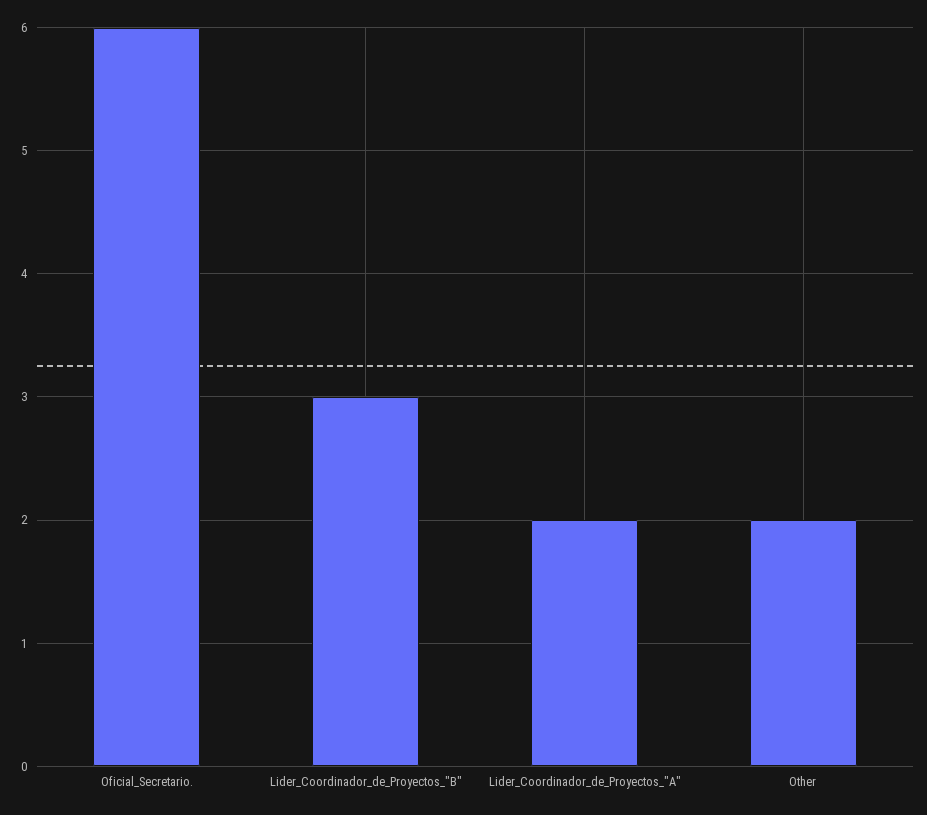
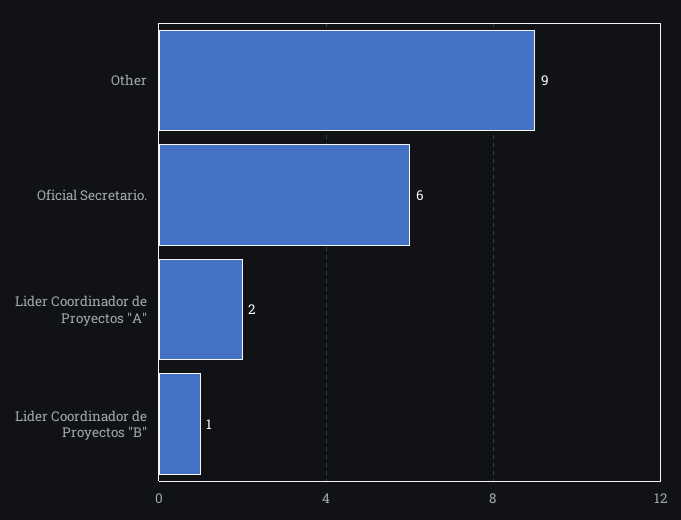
  {
    "Oficial_Secretario.": 6,
-   "Lider_Coordinador_de_Proyectos_\"B\"": 3,
+   "Lider_Coordinador_de_Proyectos_\"B\"": 1,
    "Lider_Coordinador_de_Proyectos_\"A\"": 2,
-   "Other": 2
+   "Other": 9
  }

